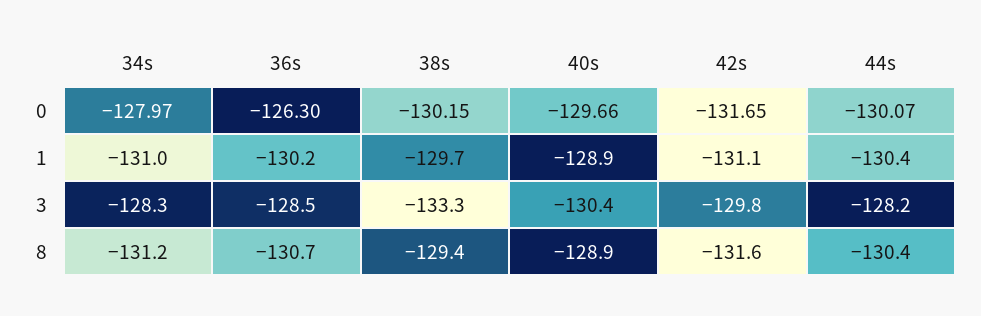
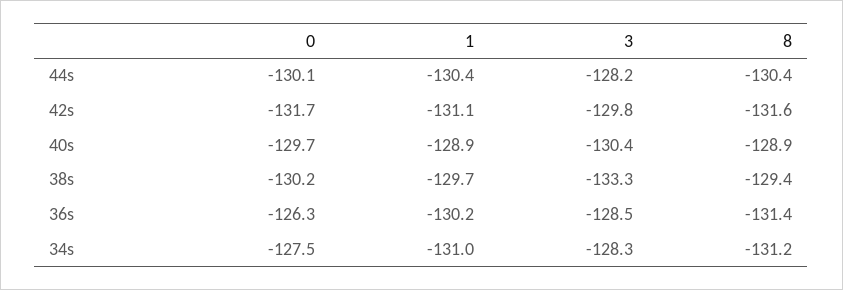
  {
    "34s": {
-     "0": -127.97,
+     "0": -127.5,
      "1": -131,
      "3": -128.3,
      "8": -131.2
    },
    "36s": {
      "0": -126.3,
      "1": -130.2,
      "3": -128.5,
-     "8": -130.7
+     "8": -131.4
    },
    "38s": {
      "0": -130.15,
      "1": -129.7,
      "3": -133.3,
      "8": -129.4
    },
    "40s": {
      "0": -129.66,
      "1": -128.9,
      "3": -130.4,
      "8": -128.9
    },
    "42s": {
      "0": -131.65,
      "1": -131.1,
      "3": -129.8,
      "8": -131.6
    },
    "44s": {
      "0": -130.07,
      "1": -130.4,
      "3": -128.2,
      "8": -130.4
    }
  }

